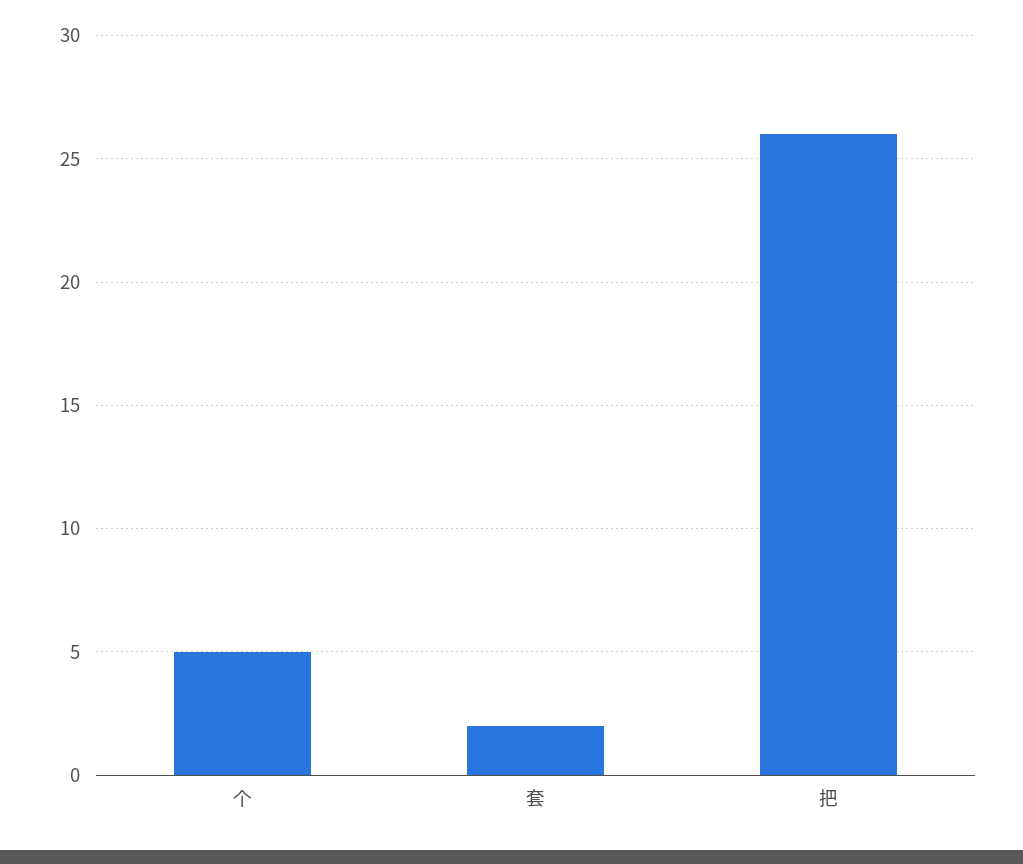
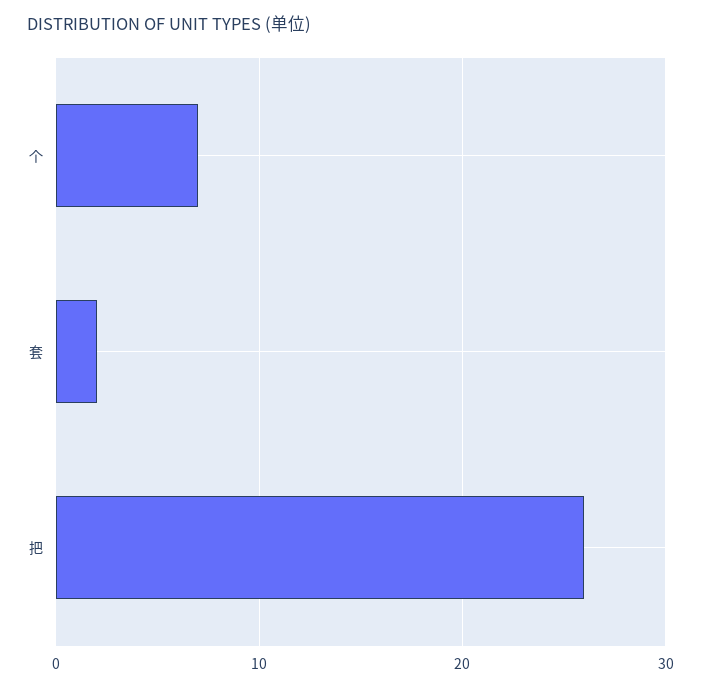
  {
-   "个": 5,
+   "个": 7,
    "套": 2,
    "把": 26
  }

